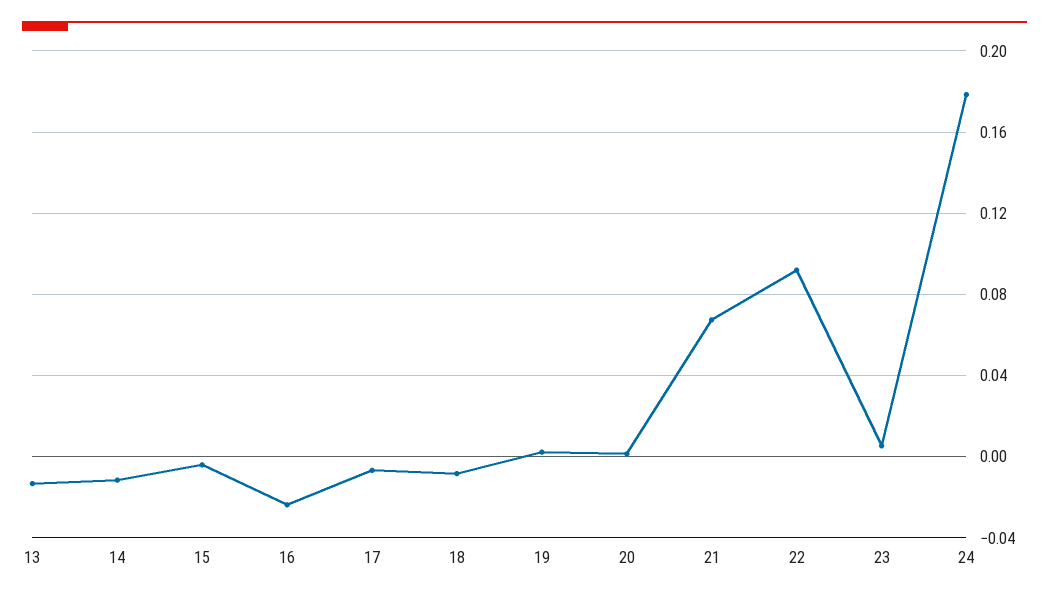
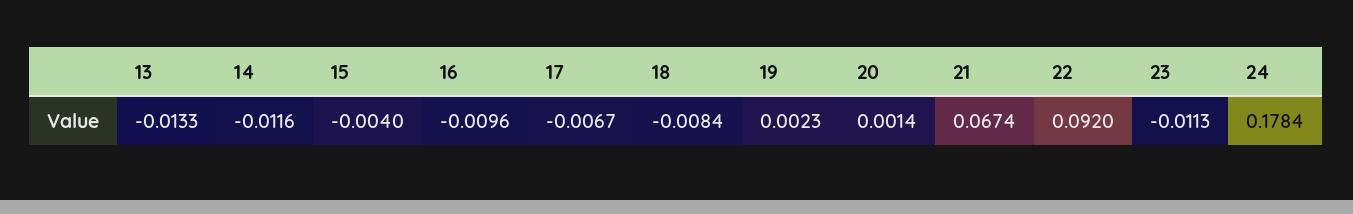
  {
    "13": -0.0133,
    "14": -0.0116,
    "15": -0.004,
-   "16": -0.025,
+   "16": -0.0096,
    "17": -0.0067,
    "18": -0.0084,
    "19": 0.0023,
    "20": 0.0014,
    "21": 0.0674,
    "22": 0.092,
-   "23": 0.005,
+   "23": -0.0113,
    "24": 0.1784
  }

